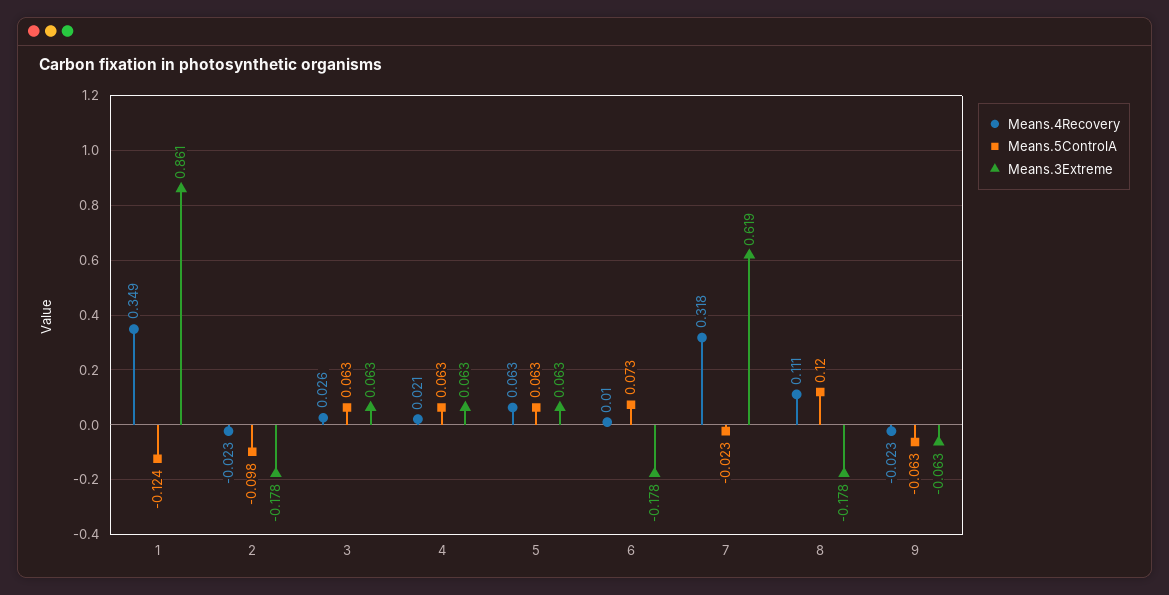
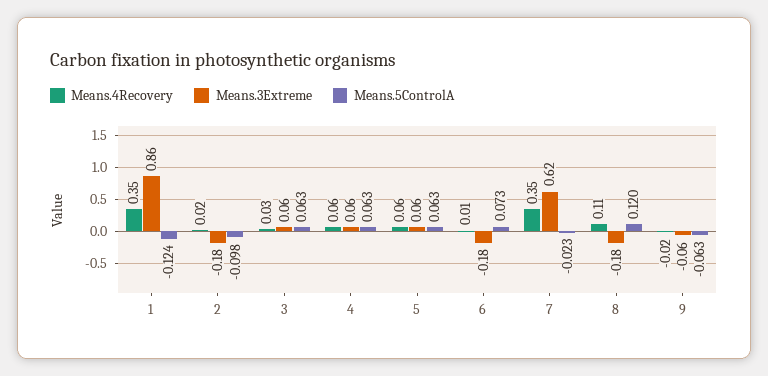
  {
    "Means.4Recovery": {
      "1": 0.349,
-     "2": -0.023,
+     "2": 0.02,
      "3": 0.026,
-     "4": 0.021,
+     "4": 0.06,
      "5": 0.063,
      "6": 0.01,
-     "7": 0.318,
+     "7": 0.35,
      "8": 0.111,
      "9": -0.023
    },
    "Means.5ControlA": {
      "1": -0.124,
      "2": -0.098,
      "3": 0.063,
      "4": 0.063,
      "5": 0.063,
      "6": 0.073,
      "7": -0.023,
      "8": 0.12,
      "9": -0.063
    },
    "Means.3Extreme": {
      "1": 0.861,
      "2": -0.178,
      "3": 0.063,
      "4": 0.063,
      "5": 0.063,
      "6": -0.178,
      "7": 0.619,
      "8": -0.178,
      "9": -0.063
    }
  }

